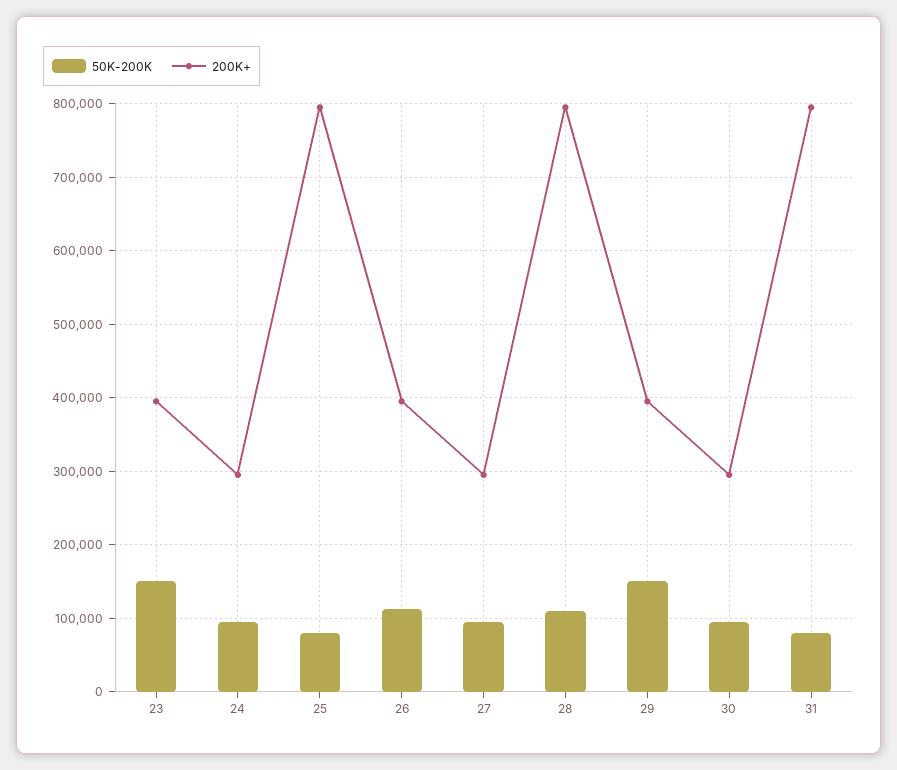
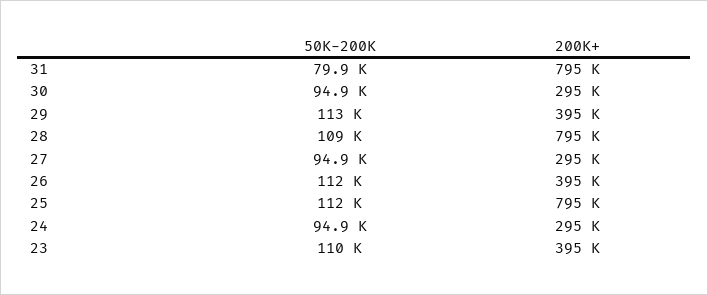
  {
    "50K-200K": {
-     "23": 150000,
+     "23": 110000,
      "24": 94900,
-     "25": 80000,
+     "25": 112000,
      "26": 112000,
      "27": 94900,
      "28": 109000,
-     "29": 150000,
+     "29": 113000,
      "30": 94900,
      "31": 79900
    },
    "200K+": {
      "23": 395000,
      "24": 295000,
      "25": 795000,
      "26": 395000,
      "27": 295000,
      "28": 795000,
      "29": 395000,
      "30": 295000,
      "31": 795000
    }
  }

